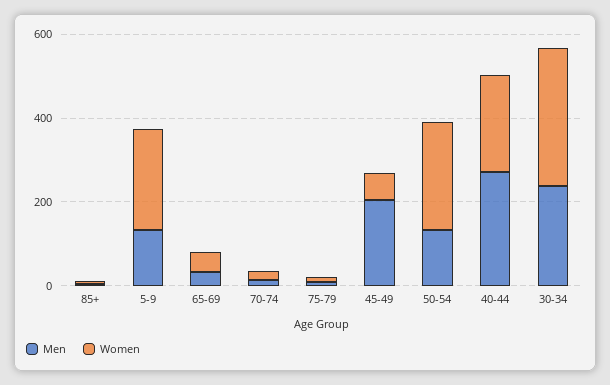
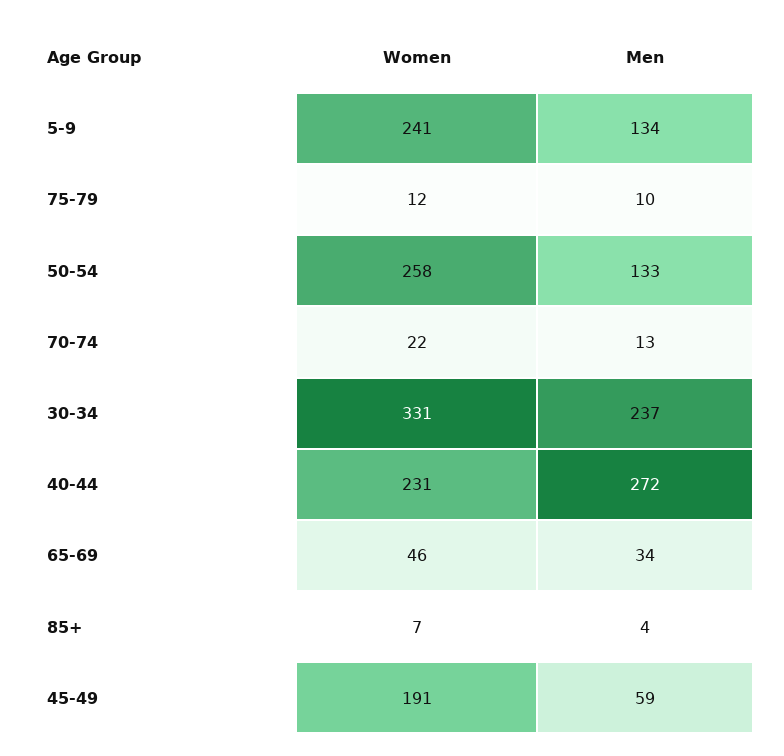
  {
    "Men": {
      "85+": 4,
      "5-9": 134,
      "65-69": 34,
      "70-74": 13,
      "75-79": 10,
-     "45-49": 200,
+     "45-49": 59,
      "50-54": 133,
      "40-44": 272,
      "30-34": 237
    },
    "Women": {
      "85+": 7,
      "5-9": 241,
      "65-69": 46,
      "70-74": 22,
      "75-79": 12,
-     "45-49": 50,
+     "45-49": 191,
      "50-54": 258,
      "40-44": 231,
      "30-34": 331
    }
  }

